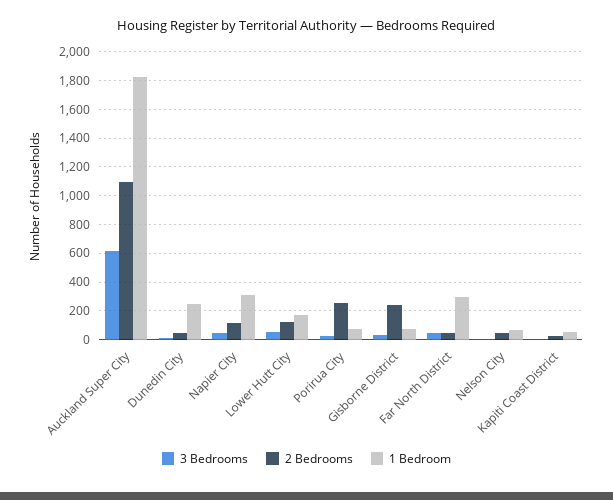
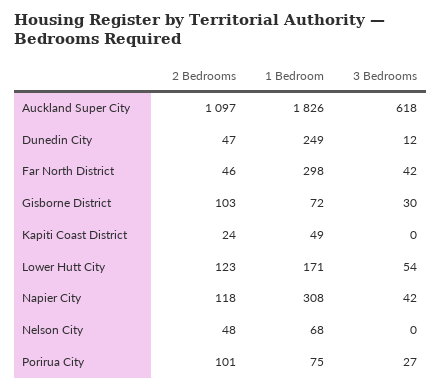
  {
    "3 Bedrooms": {
      "Auckland Super City": 618,
      "Dunedin City": 12,
      "Napier City": 42,
      "Lower Hutt City": 54,
      "Porirua City": 27,
      "Gisborne District": 30,
      "Far North District": 42,
      "Nelson City": 0,
      "Kapiti Coast District": 0
    },
    "2 Bedrooms": {
      "Auckland Super City": 1097,
      "Dunedin City": 47,
      "Napier City": 118,
      "Lower Hutt City": 123,
-     "Porirua City": 250,
+     "Porirua City": 101,
-     "Gisborne District": 250,
+     "Gisborne District": 103,
      "Far North District": 46,
      "Nelson City": 48,
      "Kapiti Coast District": 24
    },
    "1 Bedroom": {
      "Auckland Super City": 1826,
      "Dunedin City": 249,
      "Napier City": 308,
      "Lower Hutt City": 171,
      "Porirua City": 75,
      "Gisborne District": 72,
      "Far North District": 298,
      "Nelson City": 68,
      "Kapiti Coast District": 49
    }
  }

